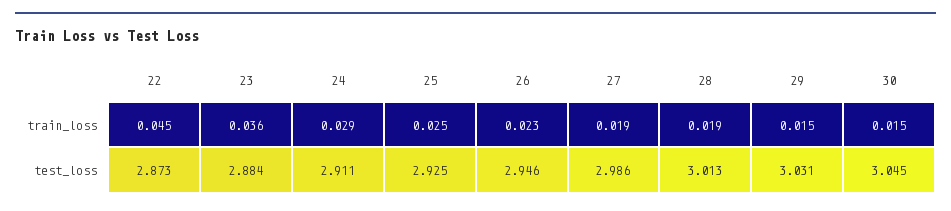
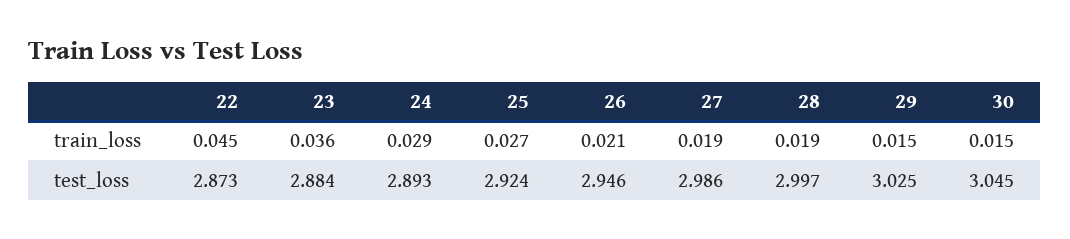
  {
    "22": {
      "train_loss": 0.045,
      "test_loss": 2.873
    },
    "23": {
      "train_loss": 0.036,
      "test_loss": 2.884
    },
    "24": {
      "train_loss": 0.029,
-     "test_loss": 2.911
+     "test_loss": 2.893
    },
    "25": {
-     "train_loss": 0.025,
+     "train_loss": 0.027,
-     "test_loss": 2.925
+     "test_loss": 2.924
    },
    "26": {
-     "train_loss": 0.023,
+     "train_loss": 0.021,
      "test_loss": 2.946
    },
    "27": {
      "train_loss": 0.019,
      "test_loss": 2.986
    },
    "28": {
      "train_loss": 0.019,
-     "test_loss": 3.013
+     "test_loss": 2.997
    },
    "29": {
      "train_loss": 0.015,
-     "test_loss": 3.031
+     "test_loss": 3.025
    },
    "30": {
      "train_loss": 0.015,
      "test_loss": 3.045
    }
  }

